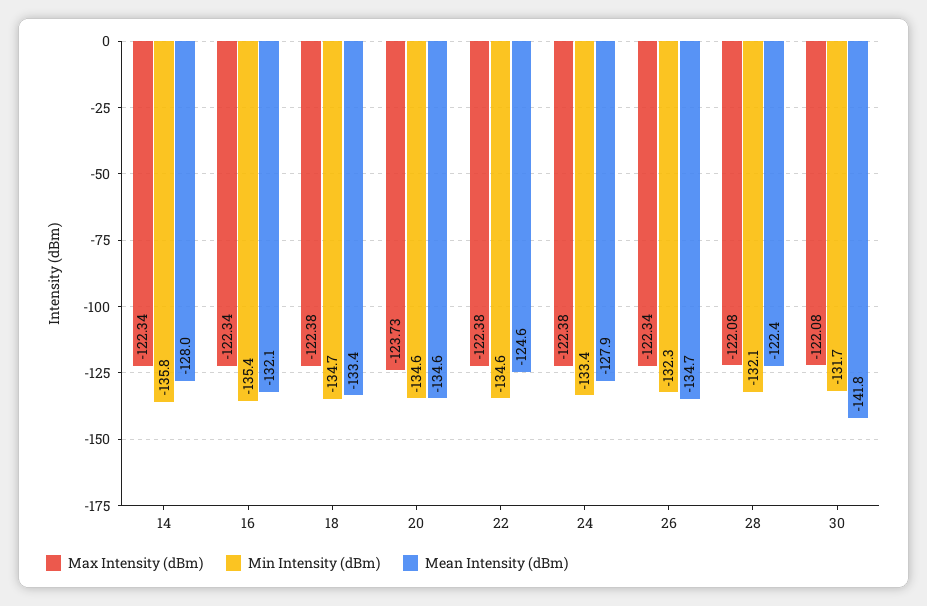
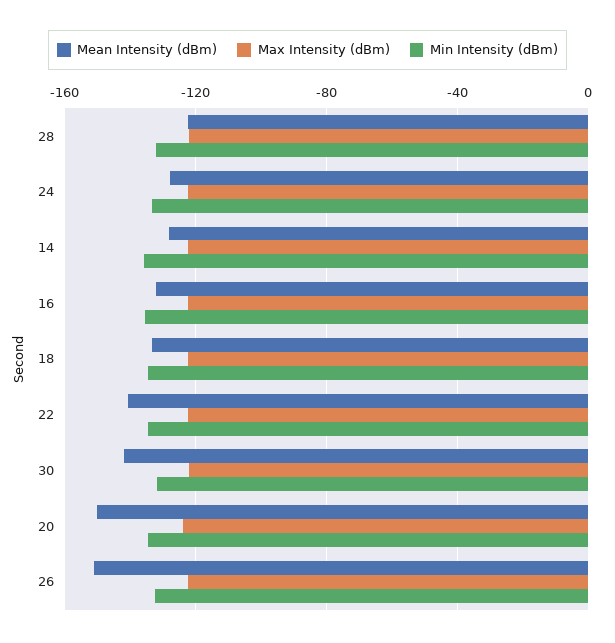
  {
    "Max Intensity (dBm)": {
      "14": -122.34,
      "16": -122.34,
      "18": -122.38,
      "20": -123.73,
      "22": -122.38,
      "24": -122.38,
      "26": -122.34,
      "28": -122.08,
      "30": -122.08
    },
    "Min Intensity (dBm)": {
      "14": -135.8,
      "16": -135.4,
      "18": -134.7,
      "20": -134.6,
      "22": -134.6,
      "24": -133.4,
      "26": -132.3,
      "28": -132.1,
      "30": -131.7
    },
    "Mean Intensity (dBm)": {
      "14": -128,
      "16": -132.1,
      "18": -133.4,
-     "20": -134.6,
+     "20": -150,
-     "22": -124.6,
+     "22": -140,
      "24": -127.9,
-     "26": -134.7,
+     "26": -150,
      "28": -122.4,
      "30": -141.8
    }
  }

